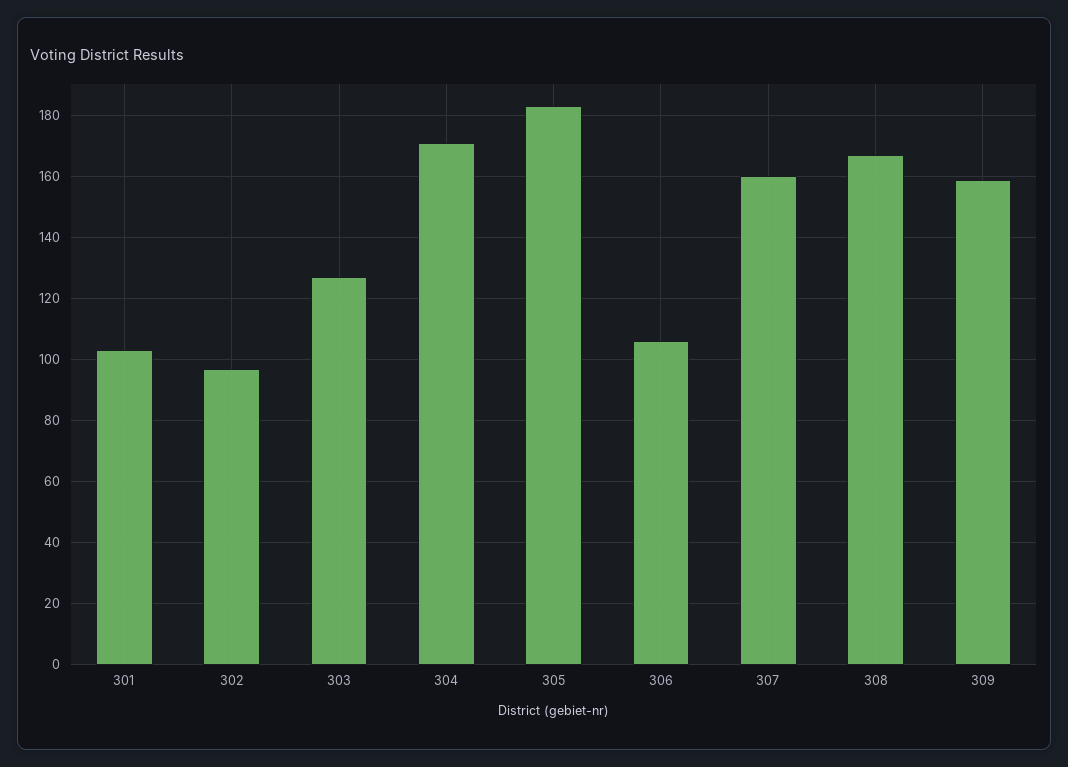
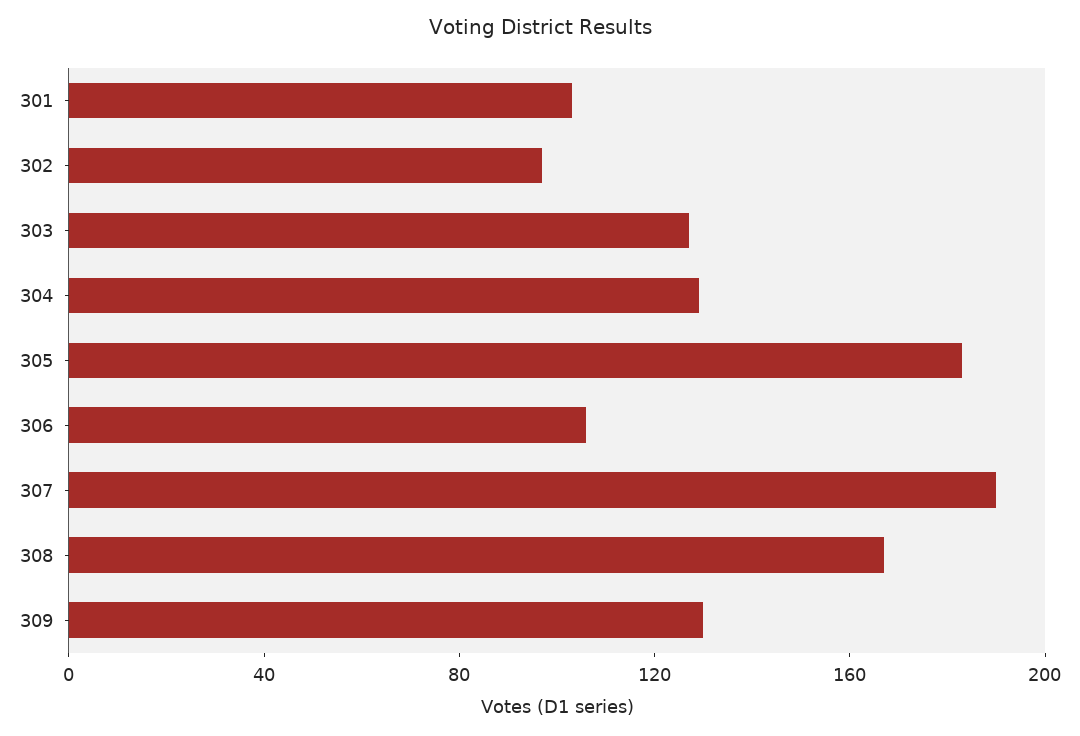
  {
    "301": 105,
    "302": 95,
    "303": 125,
-   "304": 170,
+   "304": 130,
    "305": 185,
    "306": 105,
-   "307": 160,
+   "307": 190,
    "308": 165,
-   "309": 160
+   "309": 130
  }

